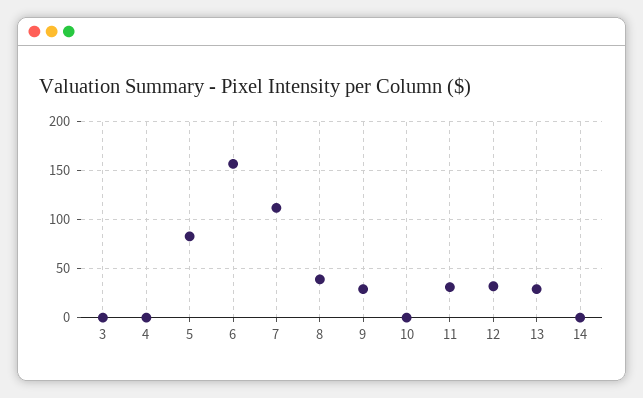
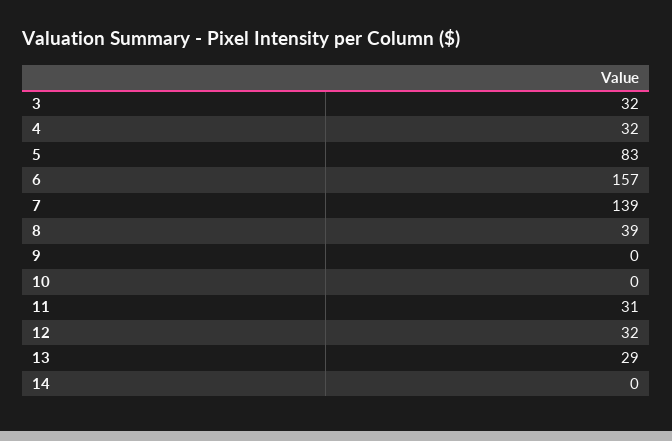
  {
-   "3": 0,
+   "3": 32,
-   "4": 0,
+   "4": 32,
    "5": 83,
    "6": 157,
-   "7": 110,
+   "7": 139,
    "8": 39,
-   "9": 30,
+   "9": 0,
    "10": 0,
    "11": 31,
    "12": 32,
    "13": 29,
    "14": 0
  }

